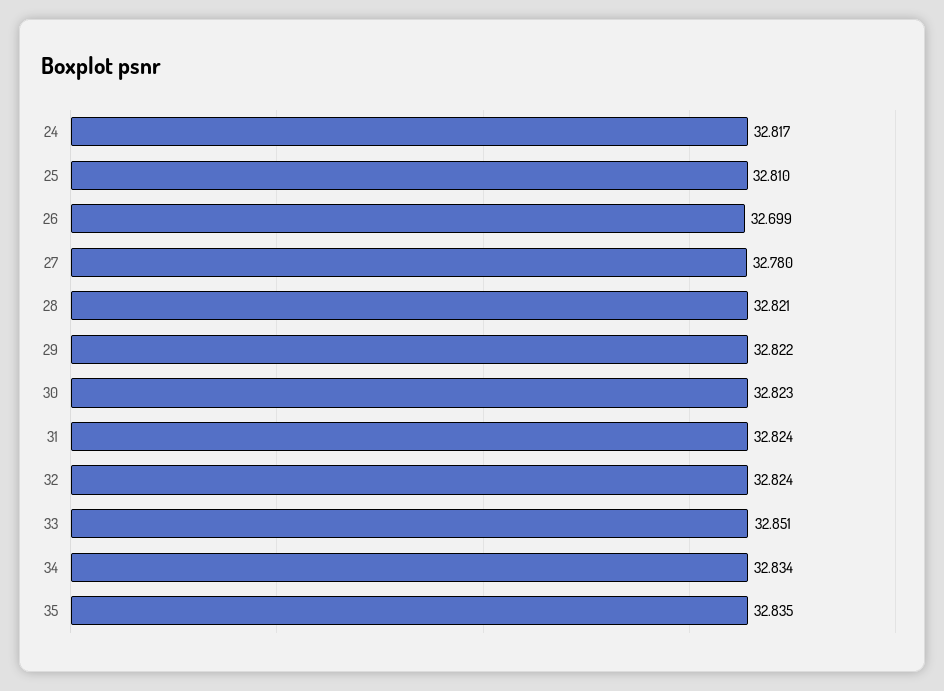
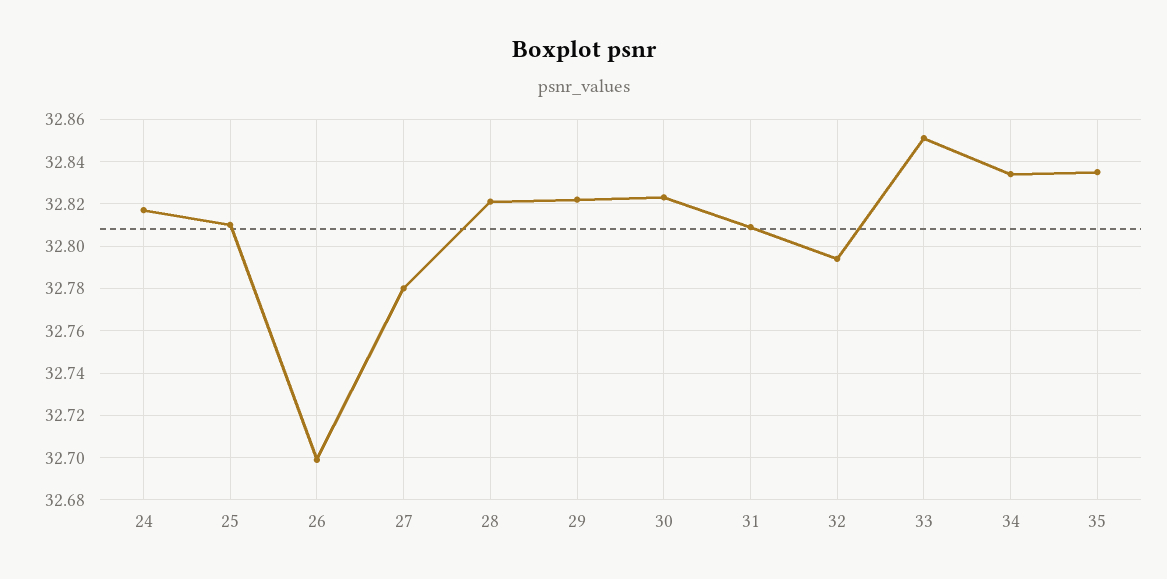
  {
    "24": 32.817,
    "25": 32.81,
    "26": 32.699,
    "27": 32.78,
    "28": 32.821,
    "29": 32.822,
    "30": 32.823,
-   "31": 32.824,
+   "31": 32.81,
-   "32": 32.824,
+   "32": 32.795,
    "33": 32.851,
    "34": 32.834,
    "35": 32.835
  }

